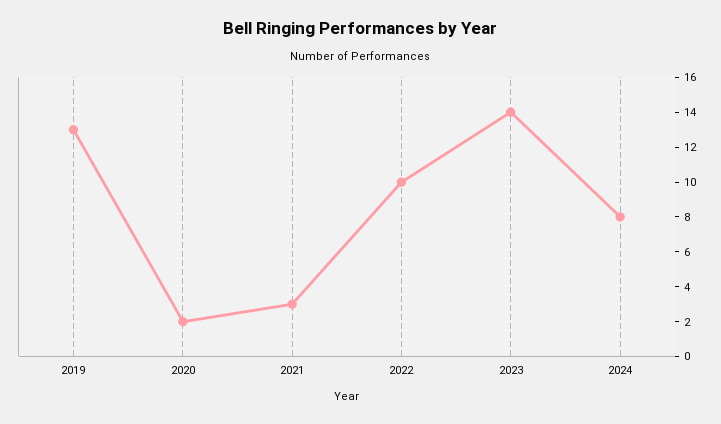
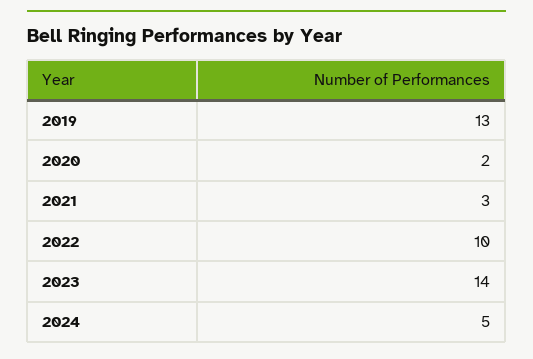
  {
    "2019": 13,
    "2020": 2,
    "2021": 3,
    "2022": 10,
    "2023": 14,
-   "2024": 8
+   "2024": 5
  }

